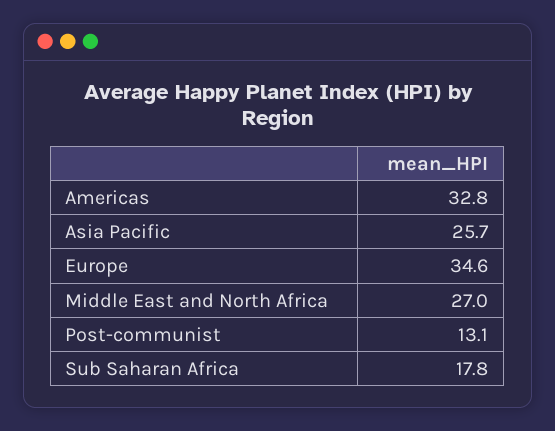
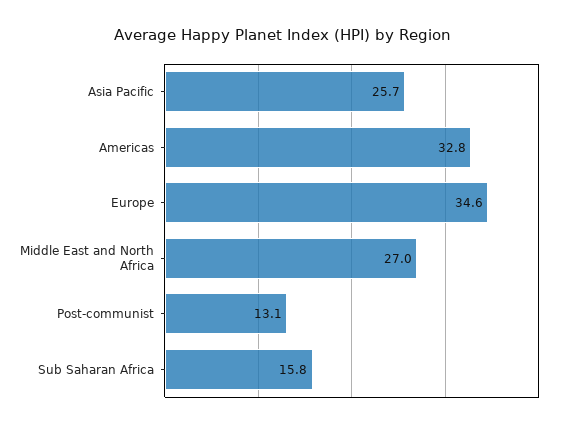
  {
    "Americas": 32.8,
    "Asia Pacific": 25.7,
    "Europe": 34.6,
    "Middle East and North Africa": 27,
    "Post-communist": 13.1,
-   "Sub Saharan Africa": 17.8
+   "Sub Saharan Africa": 15.8
  }

